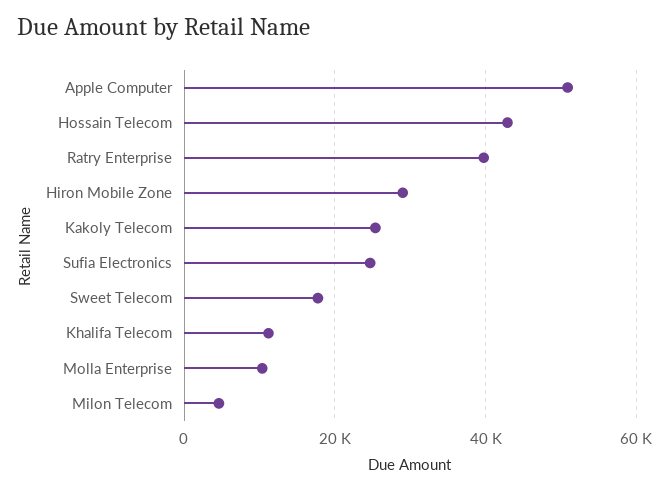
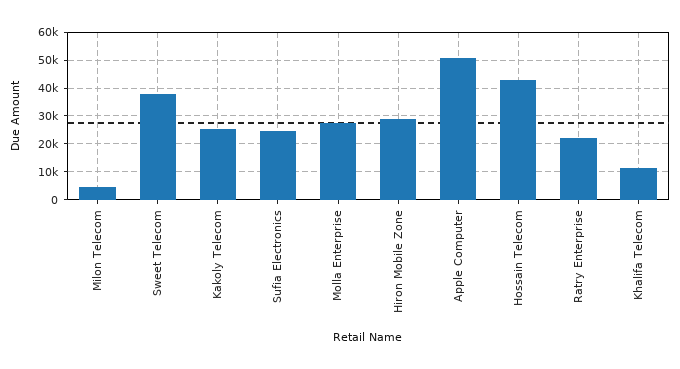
  {
    "Apple Computer": 50000,
    "Hossain Telecom": 42000,
-   "Ratry Enterprise": 40000,
+   "Ratry Enterprise": 22500,
    "Hiron Mobile Zone": 30000,
    "Kakoly Telecom": 26000,
    "Sufia Electronics": 24000,
-   "Sweet Telecom": 18000,
+   "Sweet Telecom": 37500,
    "Khalifa Telecom": 12000,
-   "Molla Enterprise": 10000,
+   "Molla Enterprise": 27500,
    "Milon Telecom": 4000
  }

